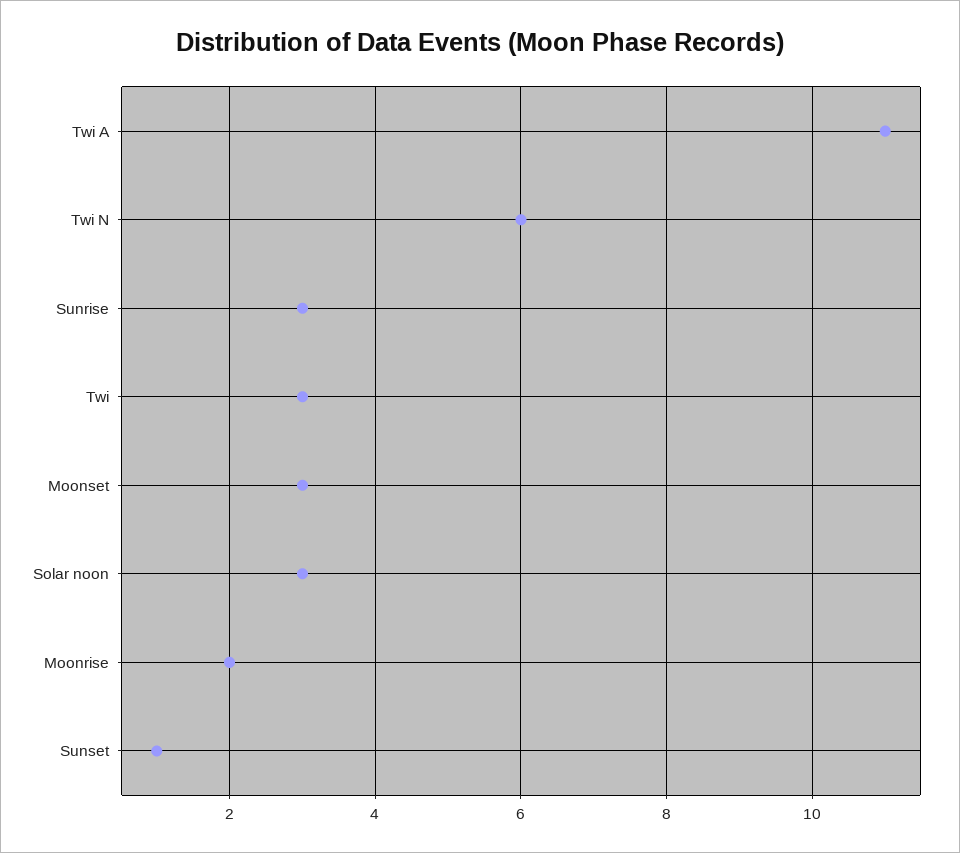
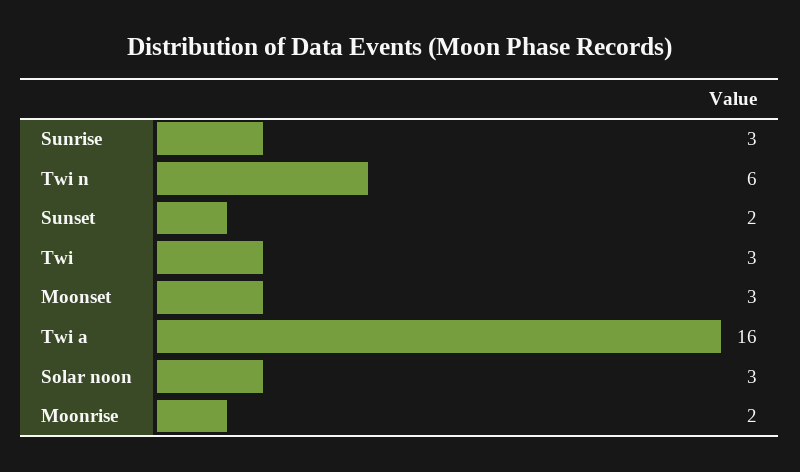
  {
-   "Twi A": 11,
+   "Twi A": 16,
    "Twi N": 6,
    "Sunrise": 3,
    "Twi": 3,
    "Moonset": 3,
    "Solar noon": 3,
    "Moonrise": 2,
-   "Sunset": 1
+   "Sunset": 2
  }

